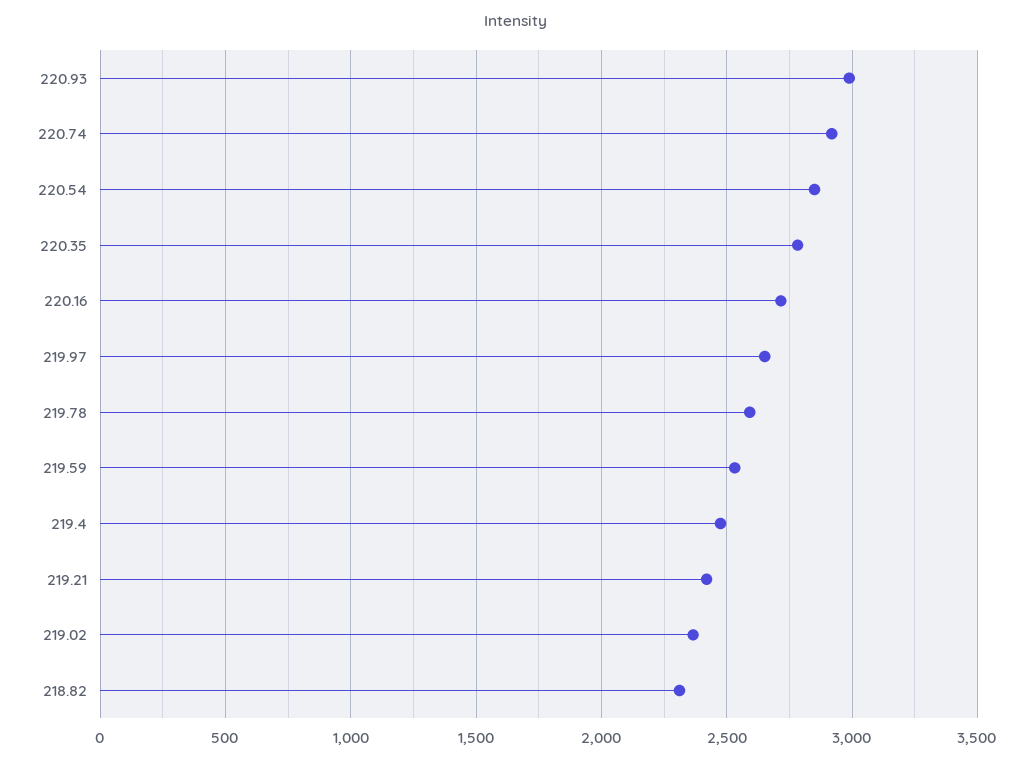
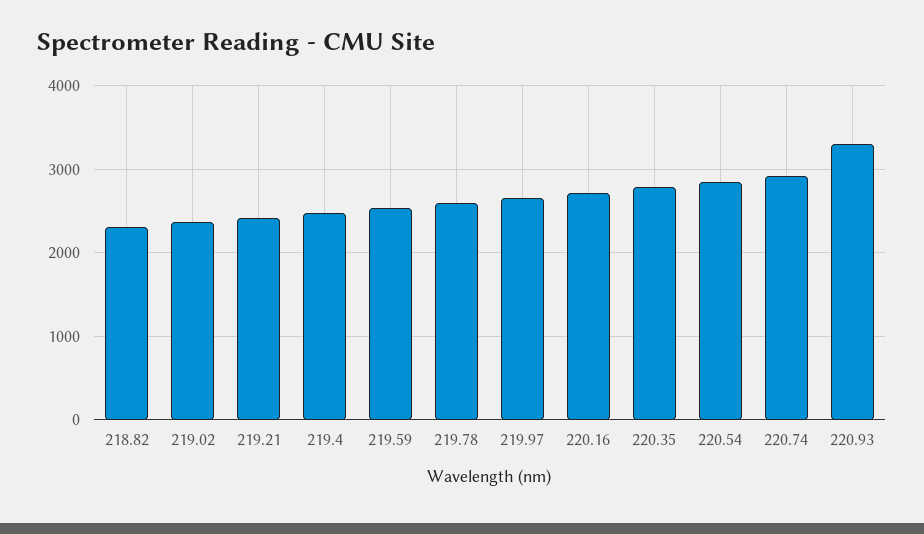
  {
-   "220.93": 3000,
+   "220.93": 3300,
    "220.74": 2900,
    "220.54": 2850,
    "220.35": 2800,
    "220.16": 2700,
    "219.97": 2650,
    "219.78": 2600,
    "219.59": 2550,
    "219.4": 2500,
    "219.21": 2400,
    "219.02": 2350,
    "218.82": 2300
  }

